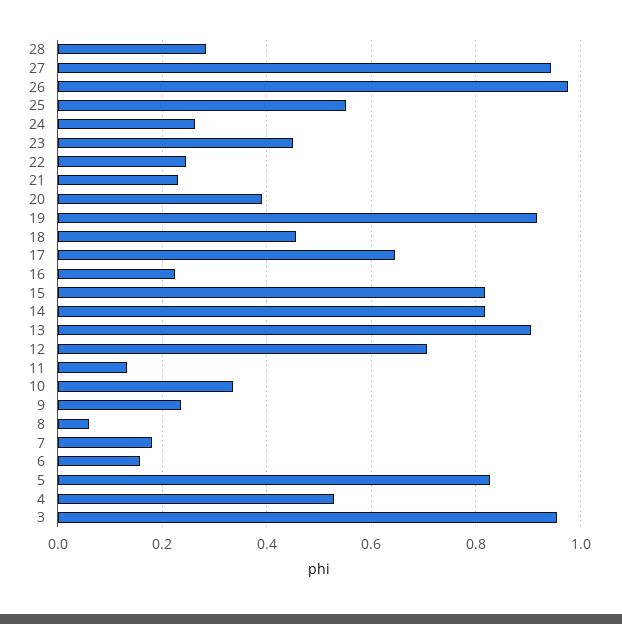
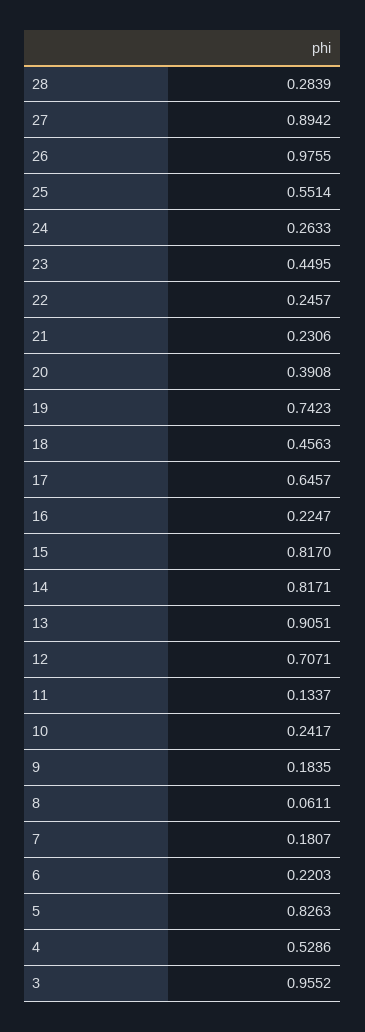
  {
    "28": 0.2839,
-   "27": 0.94,
+   "27": 0.8942,
    "26": 0.9755,
    "25": 0.5514,
    "24": 0.2633,
    "23": 0.4495,
    "22": 0.2457,
    "21": 0.2306,
    "20": 0.3908,
-   "19": 0.92,
+   "19": 0.7423,
    "18": 0.4563,
    "17": 0.6457,
    "16": 0.2247,
    "15": 0.817,
    "14": 0.8171,
    "13": 0.9051,
    "12": 0.7071,
    "11": 0.1337,
-   "10": 0.34,
+   "10": 0.2417,
-   "9": 0.24,
+   "9": 0.1835,
    "8": 0.0611,
    "7": 0.1807,
-   "6": 0.16,
+   "6": 0.2203,
    "5": 0.8263,
    "4": 0.5286,
    "3": 0.9552
  }

